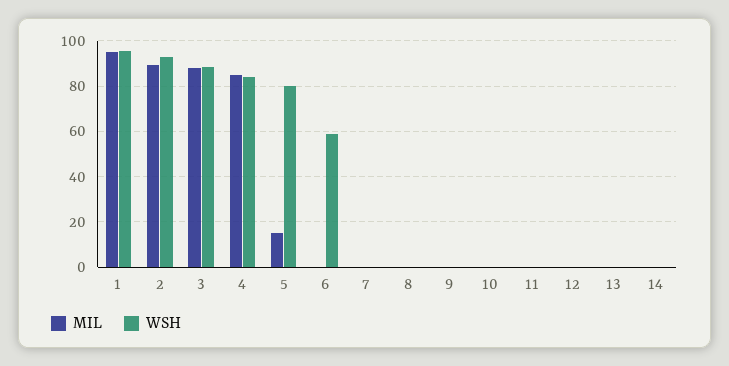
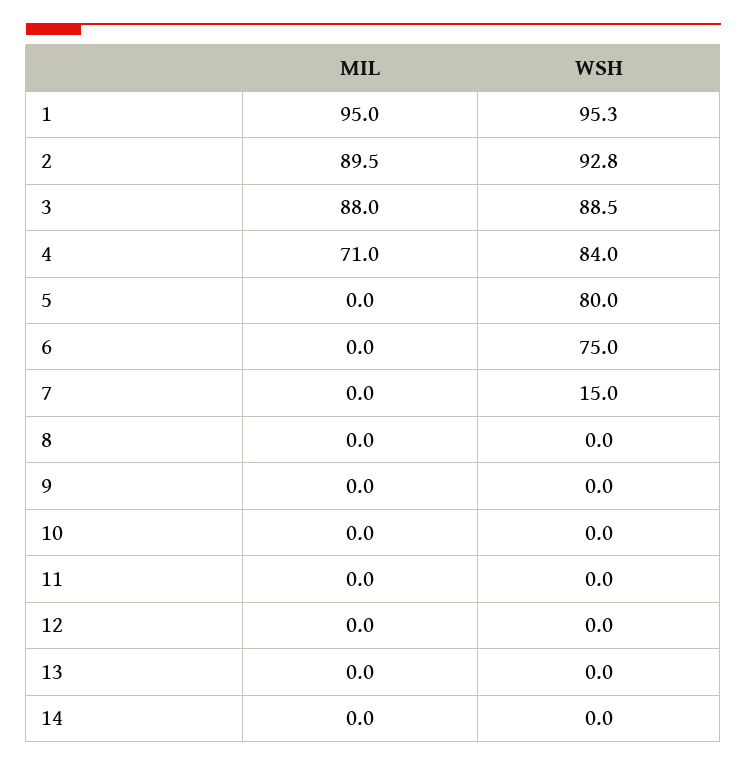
  {
    "MIL": {
      "1": 95,
      "2": 89.5,
      "3": 88,
-     "4": 85,
+     "4": 71,
-     "5": 15,
+     "5": 0,
      "6": 0,
      "7": 0,
      "8": 0,
      "9": 0,
      "10": 0,
      "11": 0,
      "12": 0,
      "13": 0,
      "14": 0
    },
    "WSH": {
      "1": 95.3,
      "2": 92.8,
      "3": 88.5,
      "4": 84,
      "5": 80,
-     "6": 60,
+     "6": 75,
-     "7": 0,
+     "7": 15,
      "8": 0,
      "9": 0,
      "10": 0,
      "11": 0,
      "12": 0,
      "13": 0,
      "14": 0
    }
  }

